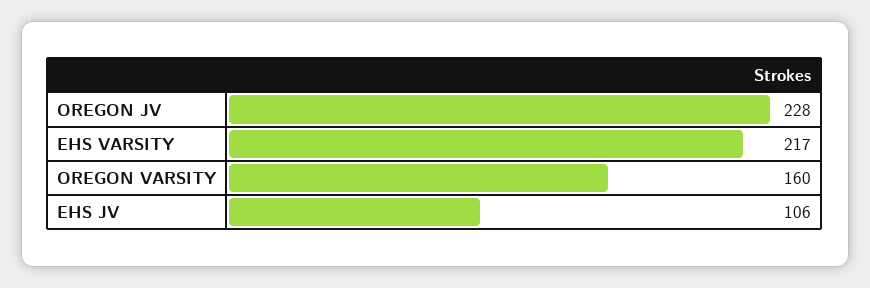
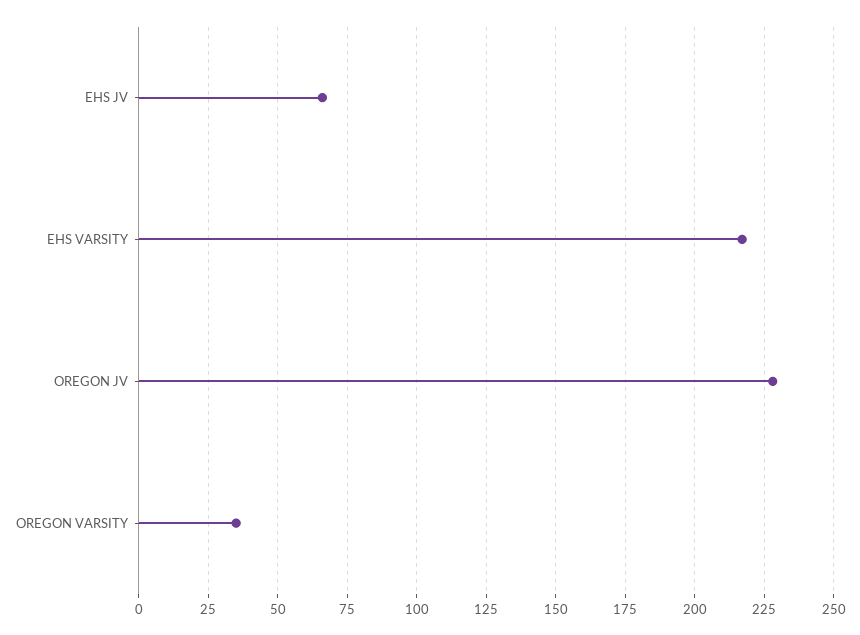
  {
    "OREGON JV": 228,
    "EHS VARSITY": 217,
-   "OREGON VARSITY": 160,
+   "OREGON VARSITY": 35,
-   "EHS JV": 106
+   "EHS JV": 65
  }

